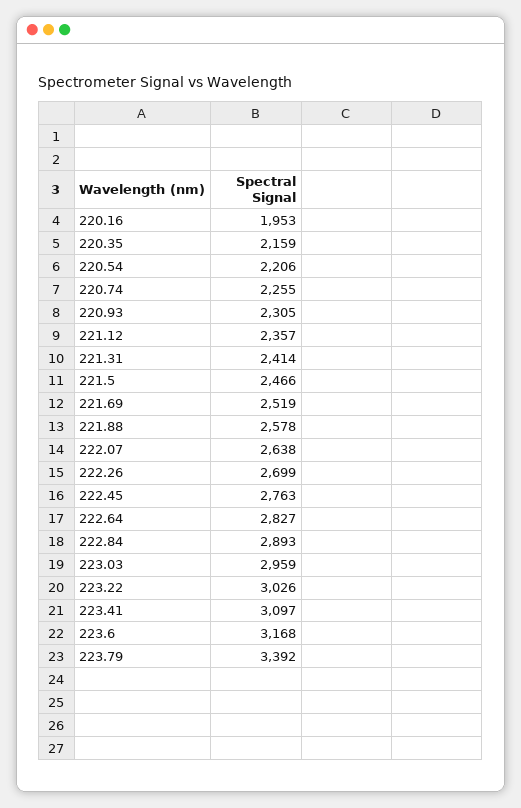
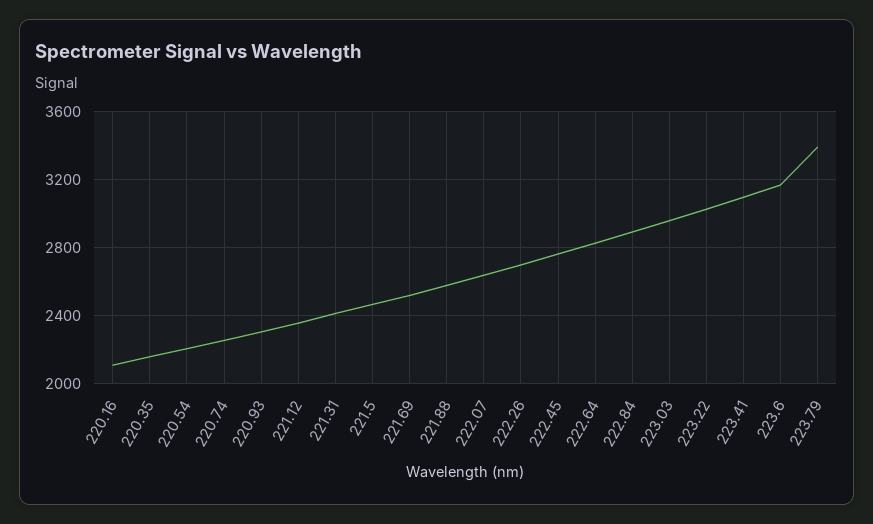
  {
-   "220.16": 1953,
+   "220.16": 2100,
    "220.35": 2159,
    "220.54": 2206,
    "220.74": 2255,
    "220.93": 2305,
    "221.12": 2357,
    "221.31": 2414,
    "221.5": 2466,
    "221.69": 2519,
    "221.88": 2578,
    "222.07": 2638,
    "222.26": 2699,
    "222.45": 2763,
    "222.64": 2827,
    "222.84": 2893,
    "223.03": 2959,
    "223.22": 3026,
    "223.41": 3097,
    "223.6": 3168,
    "223.79": 3392
  }

